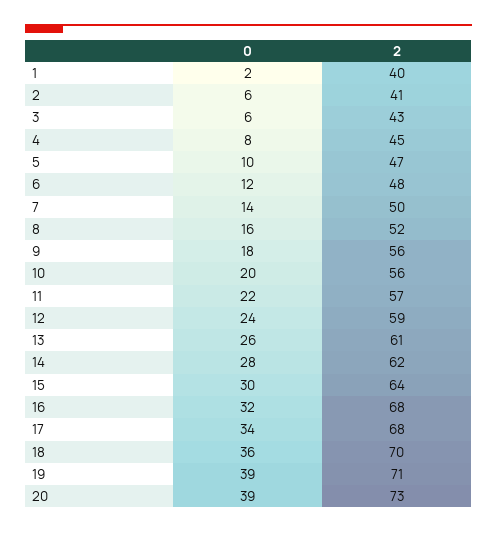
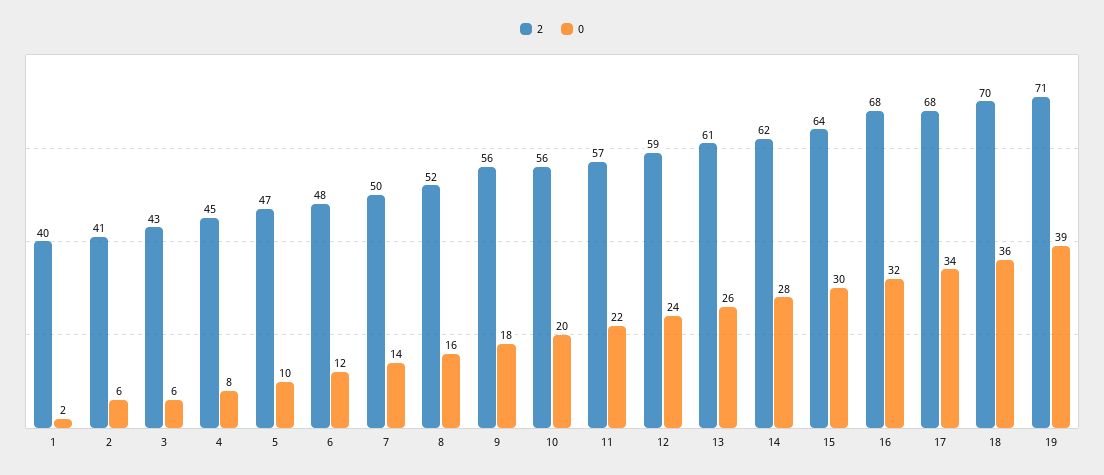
  {
    "0": {
      "1": 2,
      "2": 6,
      "3": 6,
      "4": 8,
      "5": 10,
      "6": 12,
      "7": 14,
      "8": 16,
      "9": 18,
      "10": 20,
      "11": 22,
      "12": 24,
      "13": 26,
      "14": 28,
      "15": 30,
      "16": 32,
      "17": 34,
      "18": 36,
-     "19": 39,
+     "19": 39
-     "20": 39
    },
    "2": {
      "1": 40,
      "2": 41,
      "3": 43,
      "4": 45,
      "5": 47,
      "6": 48,
      "7": 50,
      "8": 52,
      "9": 56,
      "10": 56,
      "11": 57,
      "12": 59,
      "13": 61,
      "14": 62,
      "15": 64,
      "16": 68,
      "17": 68,
      "18": 70,
-     "19": 71,
+     "19": 71
-     "20": 73
    }
  }

